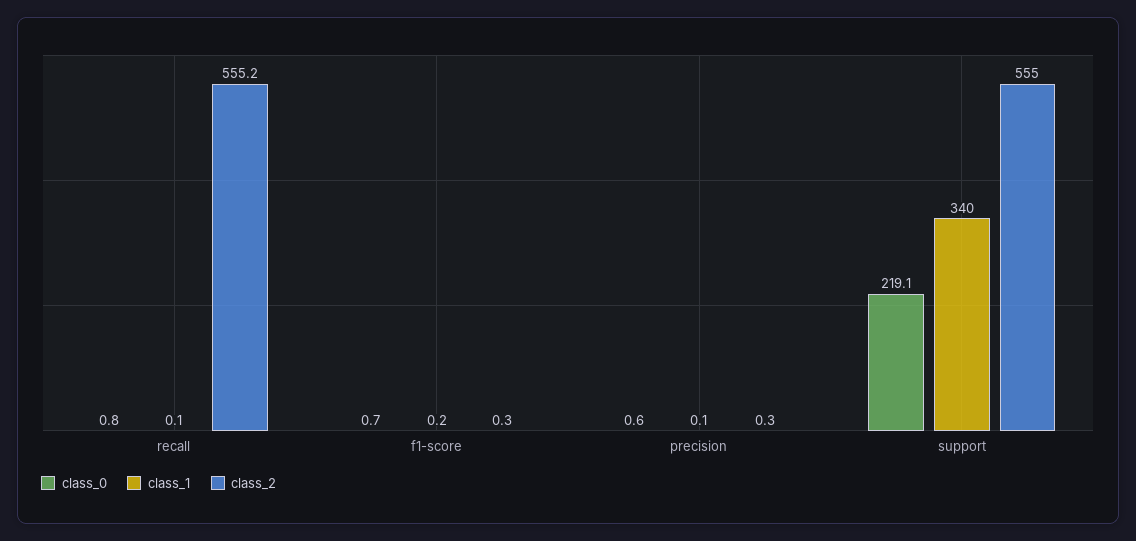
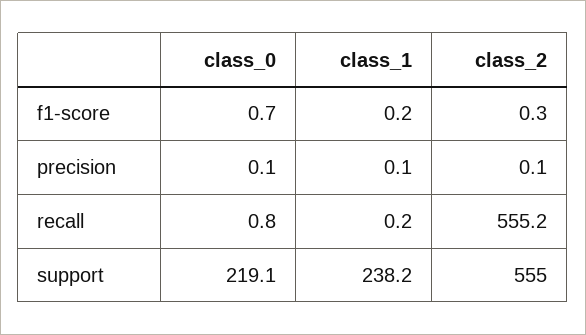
  {
    "class_0": {
      "recall": 0.8,
      "f1-score": 0.7,
-     "precision": 0.6,
+     "precision": 0.1,
      "support": 219.1
    },
    "class_1": {
-     "recall": 0.1,
+     "recall": 0.2,
      "f1-score": 0.2,
      "precision": 0.1,
-     "support": 340
+     "support": 238.2
    },
    "class_2": {
      "recall": 555.2,
      "f1-score": 0.3,
-     "precision": 0.3,
+     "precision": 0.1,
      "support": 555
    }
  }

